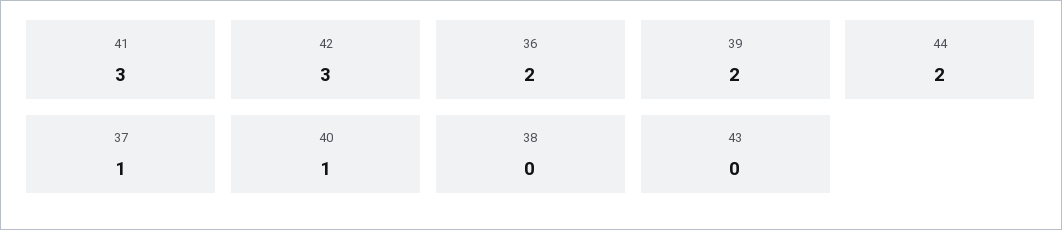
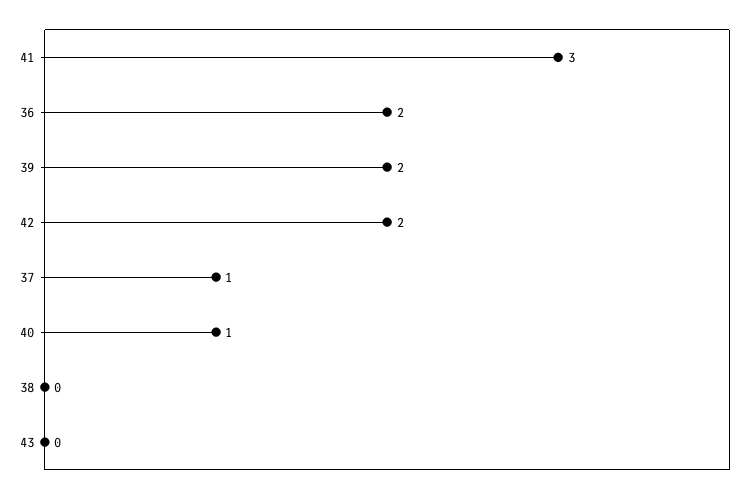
  {
    "41": 3,
-   "42": 3,
+   "42": 2,
    "36": 2,
    "39": 2,
-   "44": 2,
    "37": 1,
    "40": 1,
    "38": 0,
    "43": 0
  }

